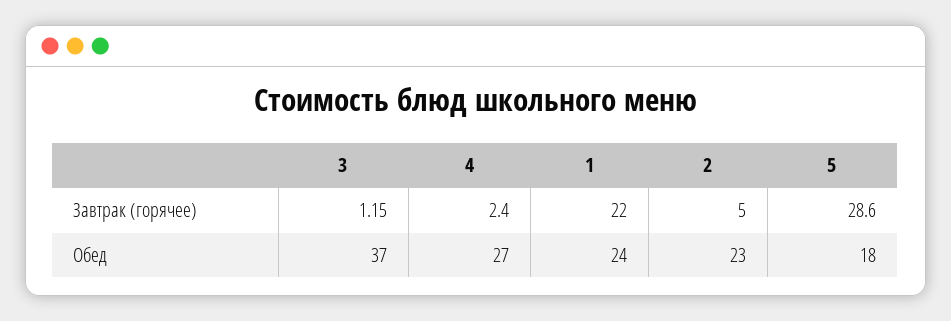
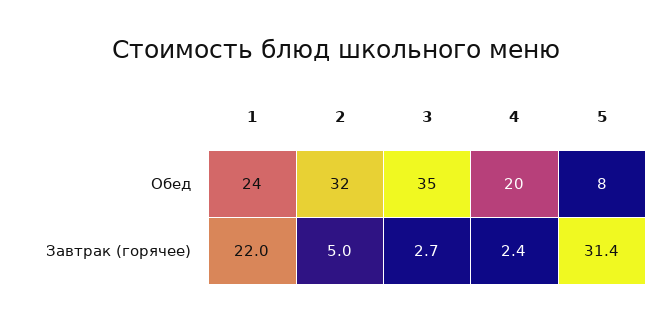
  {
    "3": {
-     "Завтрак (горячее)": 1.15,
+     "Завтрак (горячее)": 2.7,
-     "Обед": 37
+     "Обед": 35
    },
    "4": {
      "Завтрак (горячее)": 2.4,
-     "Обед": 27
+     "Обед": 20
    },
    "1": {
      "Завтрак (горячее)": 22,
      "Обед": 24
    },
    "2": {
      "Завтрак (горячее)": 5,
-     "Обед": 23
+     "Обед": 32
    },
    "5": {
-     "Завтрак (горячее)": 28.6,
+     "Завтрак (горячее)": 31.4,
-     "Обед": 18
+     "Обед": 8
    }
  }

